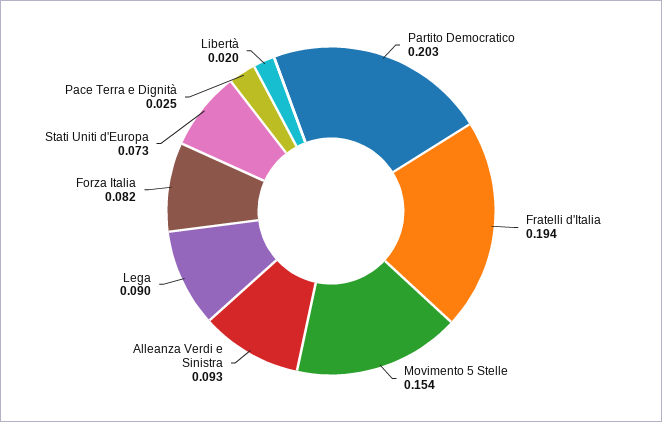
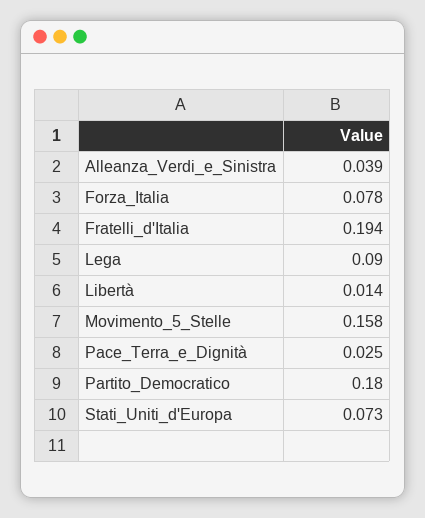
  {
-   "Partito Democratico": 0.203,
+   "Partito Democratico": 0.18,
    "Fratelli d'Italia": 0.194,
-   "Movimento 5 Stelle": 0.154,
+   "Movimento 5 Stelle": 0.158,
-   "Alleanza Verdi e Sinistra": 0.093,
+   "Alleanza Verdi e Sinistra": 0.039,
    "Lega": 0.09,
-   "Forza Italia": 0.082,
+   "Forza Italia": 0.078,
    "Stati Uniti d'Europa": 0.073,
    "Pace Terra e Dignità": 0.025,
-   "Libertà": 0.02
+   "Libertà": 0.014
  }

